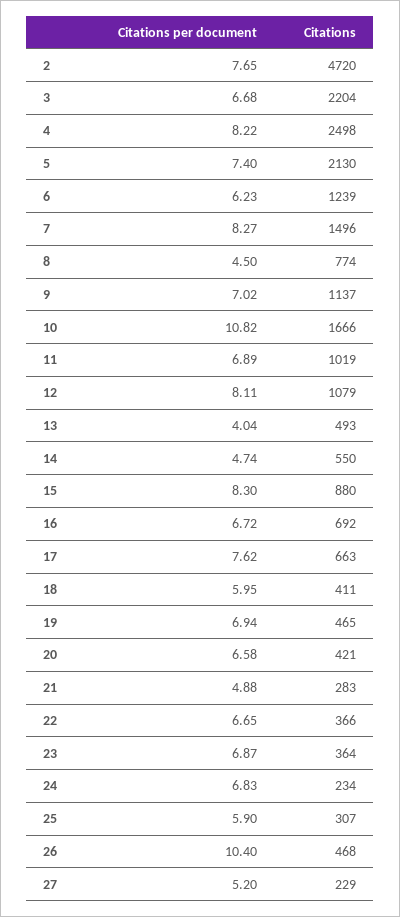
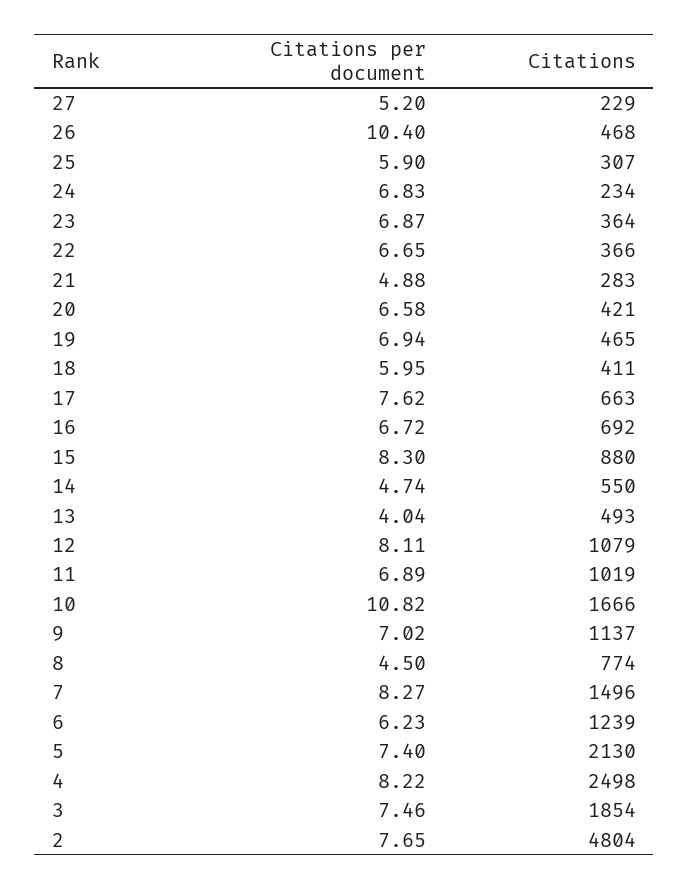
  {
    "Citations per document": {
      "2": 7.65,
-     "3": 6.68,
+     "3": 7.46,
      "4": 8.22,
      "5": 7.4,
      "6": 6.23,
      "7": 8.27,
      "8": 4.5,
      "9": 7.02,
      "10": 10.82,
      "11": 6.89,
      "12": 8.11,
      "13": 4.04,
      "14": 4.74,
      "15": 8.3,
      "16": 6.72,
      "17": 7.62,
      "18": 5.95,
      "19": 6.94,
      "20": 6.58,
      "21": 4.88,
      "22": 6.65,
      "23": 6.87,
      "24": 6.83,
      "25": 5.9,
      "26": 10.4,
      "27": 5.2
    },
    "Citations": {
-     "2": 4720,
+     "2": 4804,
-     "3": 2204,
+     "3": 1854,
      "4": 2498,
      "5": 2130,
      "6": 1239,
      "7": 1496,
      "8": 774,
      "9": 1137,
      "10": 1666,
      "11": 1019,
      "12": 1079,
      "13": 493,
      "14": 550,
      "15": 880,
      "16": 692,
      "17": 663,
      "18": 411,
      "19": 465,
      "20": 421,
      "21": 283,
      "22": 366,
      "23": 364,
      "24": 234,
      "25": 307,
      "26": 468,
      "27": 229
    }
  }

